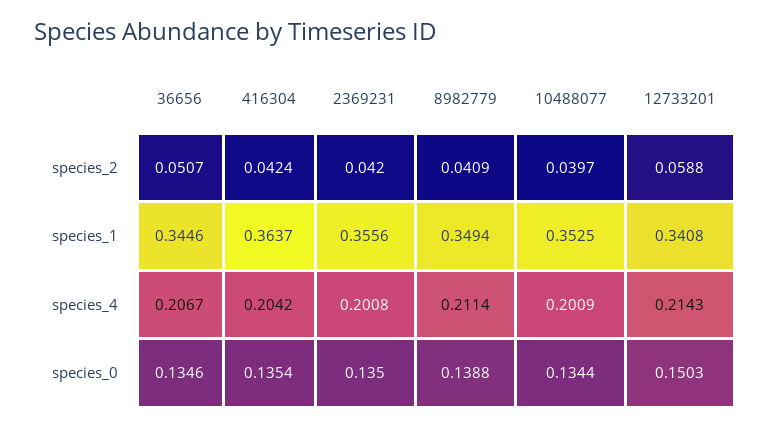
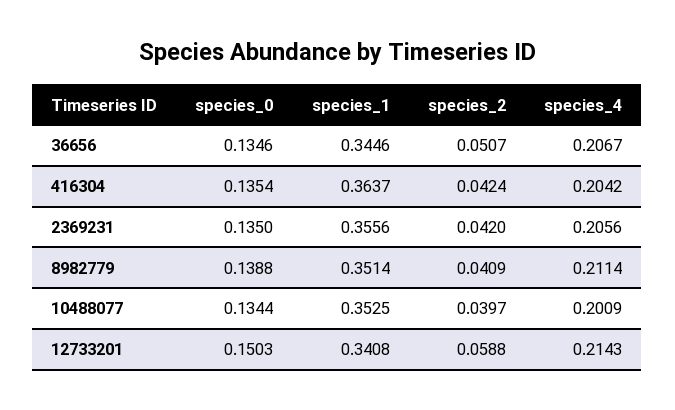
  {
    "36656": {
      "species_2": 0.0507,
      "species_1": 0.3446,
      "species_4": 0.2067,
      "species_0": 0.1346
    },
    "416304": {
      "species_2": 0.0424,
      "species_1": 0.3637,
      "species_4": 0.2042,
      "species_0": 0.1354
    },
    "2369231": {
      "species_2": 0.042,
      "species_1": 0.3556,
-     "species_4": 0.2008,
+     "species_4": 0.2056,
      "species_0": 0.135
    },
    "8982779": {
      "species_2": 0.0409,
-     "species_1": 0.3494,
+     "species_1": 0.3514,
      "species_4": 0.2114,
      "species_0": 0.1388
    },
    "10488077": {
      "species_2": 0.0397,
      "species_1": 0.3525,
      "species_4": 0.2009,
      "species_0": 0.1344
    },
    "12733201": {
      "species_2": 0.0588,
      "species_1": 0.3408,
      "species_4": 0.2143,
      "species_0": 0.1503
    }
  }

